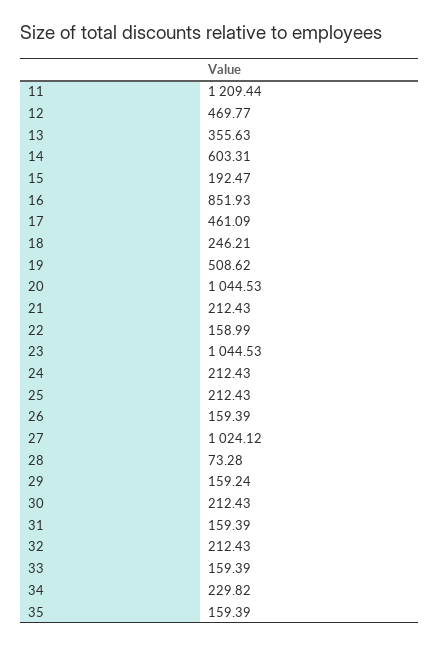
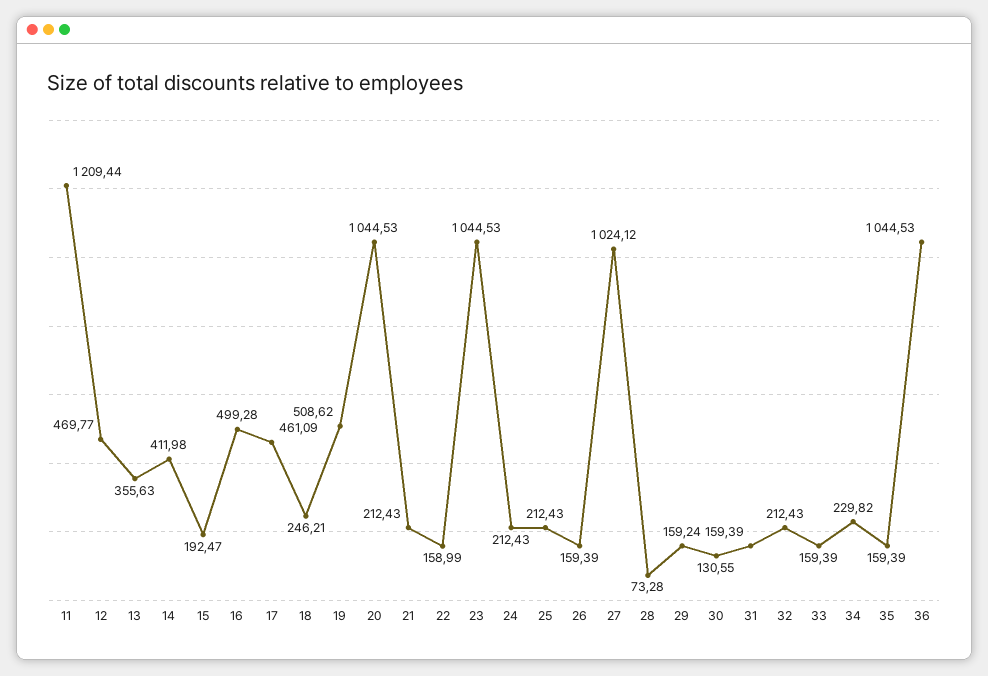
  {
    "11": 1209.44,
    "12": 469.77,
    "13": 355.63,
-   "14": 603.31,
+   "14": 411.98,
    "15": 192.47,
-   "16": 851.93,
+   "16": 499.28,
    "17": 461.09,
    "18": 246.21,
    "19": 508.62,
    "20": 1044.53,
    "21": 212.43,
    "22": 158.99,
    "23": 1044.53,
    "24": 212.43,
    "25": 212.43,
    "26": 159.39,
    "27": 1024.12,
    "28": 73.28,
    "29": 159.24,
-   "30": 212.43,
+   "30": 130.55,
    "31": 159.39,
    "32": 212.43,
    "33": 159.39,
    "34": 229.82,
-   "35": 159.39
+   "35": 159.39,
+   "36": 1044.53
  }

